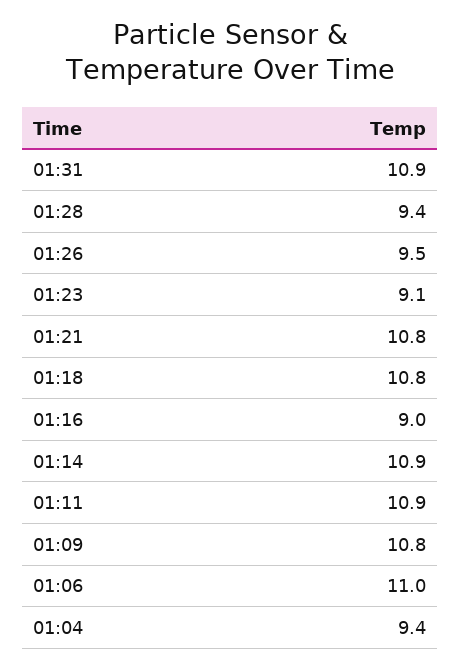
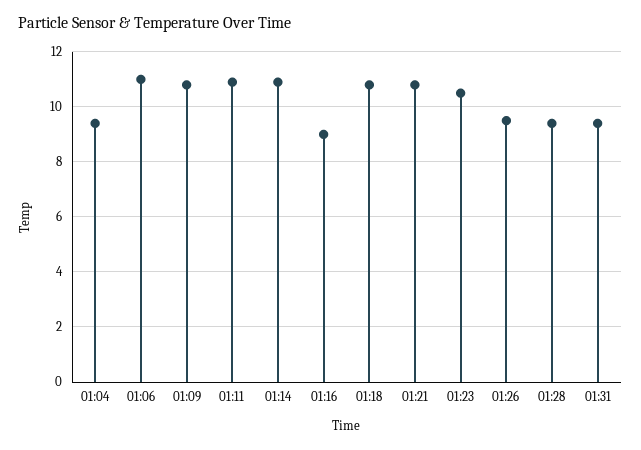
  {
-   "01:31": 10.9,
+   "01:31": 9.5,
    "01:28": 9.4,
    "01:26": 9.5,
-   "01:23": 9.1,
+   "01:23": 10.5,
    "01:21": 10.8,
    "01:18": 10.8,
    "01:16": 9,
    "01:14": 10.9,
    "01:11": 10.9,
    "01:09": 10.8,
    "01:06": 11,
    "01:04": 9.4
  }

